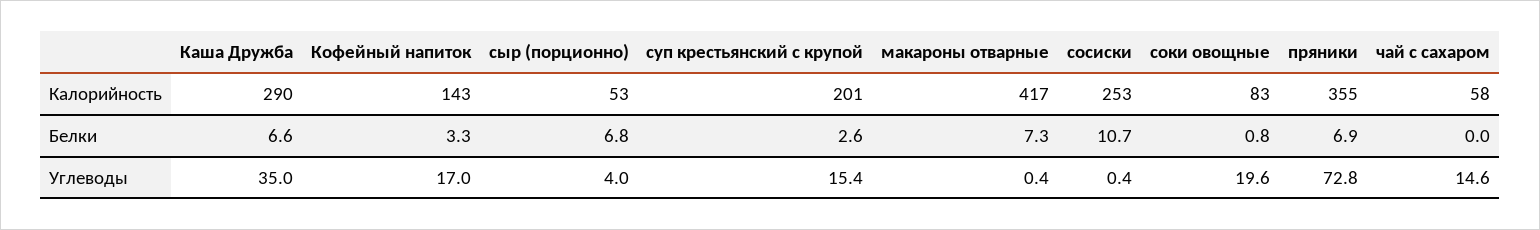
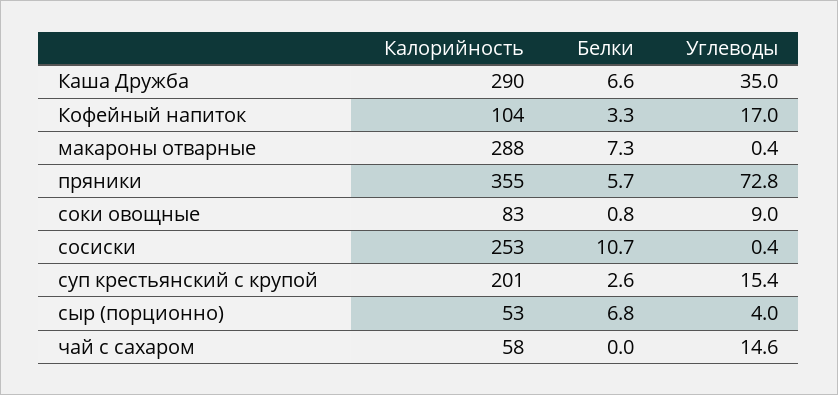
  {
    "Каша Дружба": {
      "Калорийность": 290,
      "Белки": 6.6,
      "Углеводы": 35
    },
    "Кофейный напиток": {
-     "Калорийность": 143,
+     "Калорийность": 104,
      "Белки": 3.3,
      "Углеводы": 17
    },
    "сыр (порционно)": {
      "Калорийность": 53,
      "Белки": 6.8,
      "Углеводы": 4
    },
    "суп крестьянский с крупой": {
      "Калорийность": 201,
      "Белки": 2.6,
      "Углеводы": 15.4
    },
    "макароны отварные": {
-     "Калорийность": 417,
+     "Калорийность": 288,
      "Белки": 7.3,
      "Углеводы": 0.4
    },
    "сосиски": {
      "Калорийность": 253,
      "Белки": 10.7,
      "Углеводы": 0.4
    },
    "соки овощные": {
      "Калорийность": 83,
      "Белки": 0.8,
-     "Углеводы": 19.6
+     "Углеводы": 9
    },
    "пряники": {
      "Калорийность": 355,
-     "Белки": 6.9,
+     "Белки": 5.7,
      "Углеводы": 72.8
    },
    "чай с сахаром": {
      "Калорийность": 58,
      "Белки": 0,
      "Углеводы": 14.6
    }
  }

